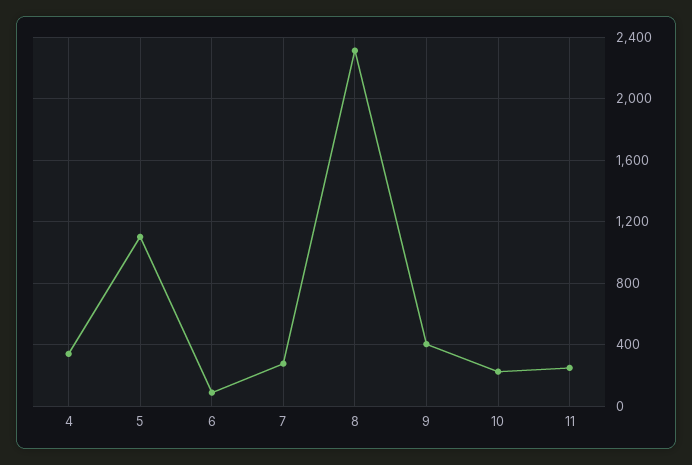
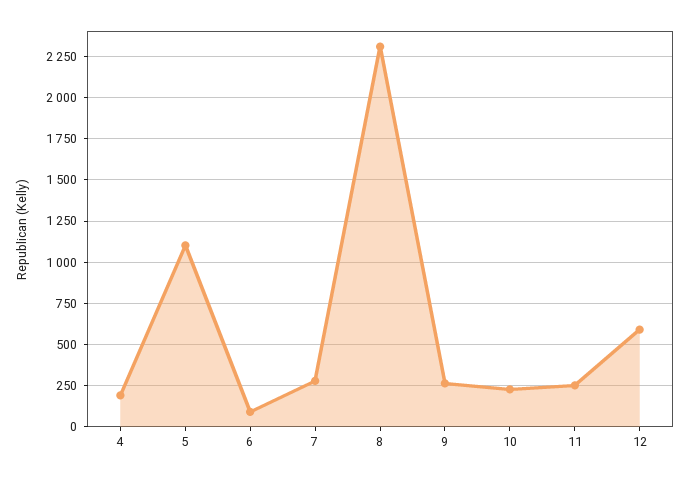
  {
-   "4": 350,
+   "4": 200,
    "5": 1100,
    "6": 100,
    "7": 300,
    "8": 2300,
-   "9": 400,
+   "9": 250,
    "10": 250,
-   "11": 250
+   "11": 250,
+   "12": 600
  }

